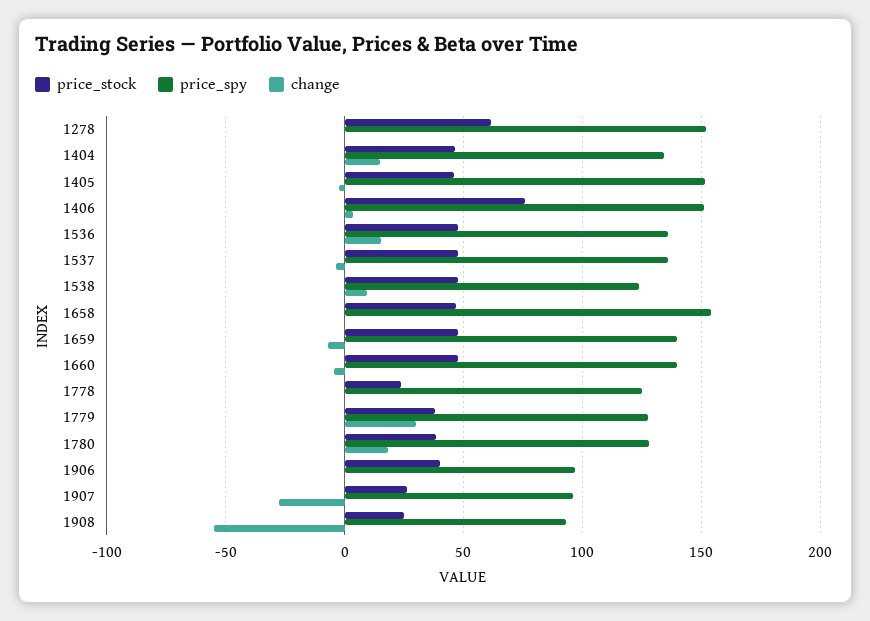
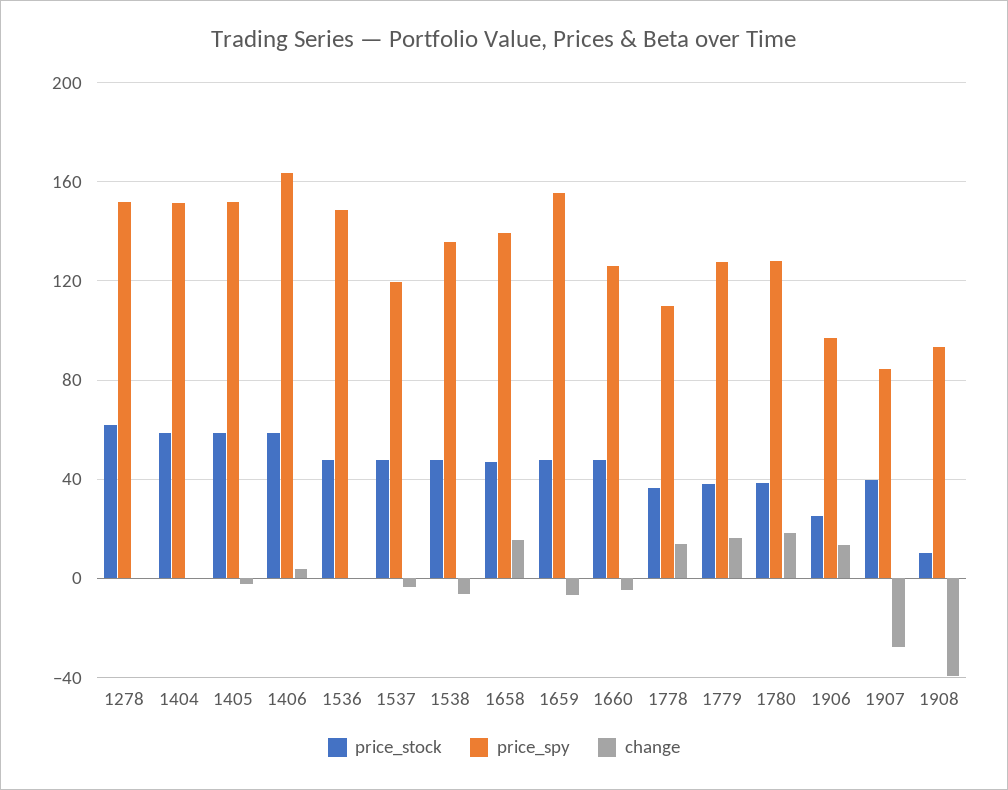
  {
    "price_stock": {
      "1278": 60,
-     "1404": 45,
+     "1404": 60,
-     "1405": 45,
+     "1405": 60,
-     "1406": 75,
+     "1406": 60,
      "1536": 50,
      "1537": 50,
      "1538": 50,
      "1658": 45,
      "1659": 50,
      "1660": 50,
-     "1778": 25,
+     "1778": 35,
      "1779": 40,
      "1780": 40,
-     "1906": 40,
+     "1906": 25,
-     "1907": 25,
+     "1907": 40,
-     "1908": 25
+     "1908": 10
    },
    "price_spy": {
      "1278": 150,
-     "1404": 135,
+     "1404": 150,
      "1405": 150,
-     "1406": 150,
+     "1406": 165,
-     "1536": 135,
+     "1536": 150,
-     "1537": 135,
+     "1537": 120,
-     "1538": 125,
+     "1538": 135,
-     "1658": 155,
+     "1658": 140,
-     "1659": 140,
+     "1659": 155,
-     "1660": 140,
+     "1660": 125,
-     "1778": 125,
+     "1778": 110,
      "1779": 125,
      "1780": 130,
      "1906": 95,
-     "1907": 95,
+     "1907": 85,
      "1908": 95
    },
    "change": {
      "1278": 0,
-     "1404": 15,
+     "1404": 0,
      "1405": 0,
      "1406": 5,
-     "1536": 15,
+     "1536": 0,
      "1537": -5,
-     "1538": 10,
+     "1538": -5,
-     "1658": 0,
+     "1658": 15,
      "1659": -5,
      "1660": -5,
-     "1778": 0,
+     "1778": 15,
-     "1779": 30,
+     "1779": 15,
      "1780": 20,
-     "1906": 0,
+     "1906": 15,
      "1907": -30,
-     "1908": -55
+     "1908": -40
    }
  }

